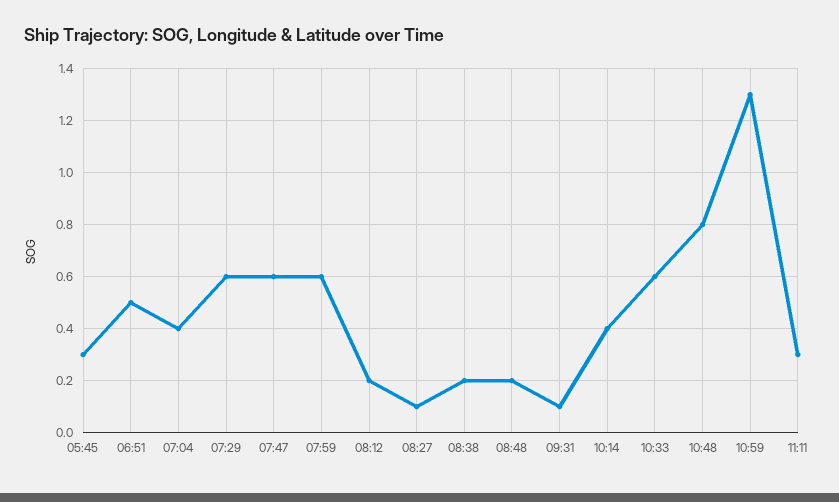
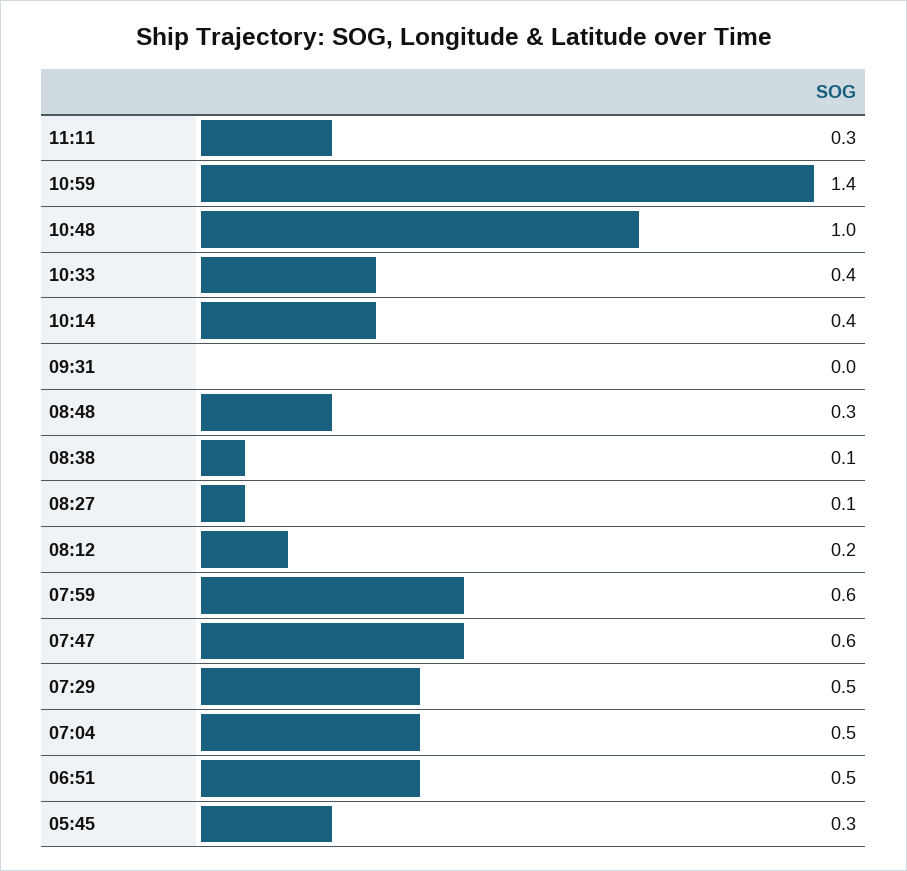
  {
    "05:45": 0.3,
    "06:51": 0.5,
-   "07:04": 0.4,
+   "07:04": 0.5,
-   "07:29": 0.6,
+   "07:29": 0.5,
    "07:47": 0.6,
    "07:59": 0.6,
    "08:12": 0.2,
    "08:27": 0.1,
-   "08:38": 0.2,
+   "08:38": 0.1,
-   "08:48": 0.2,
+   "08:48": 0.3,
-   "09:31": 0.1,
+   "09:31": 0,
    "10:14": 0.4,
-   "10:33": 0.6,
+   "10:33": 0.4,
-   "10:48": 0.8,
+   "10:48": 1,
-   "10:59": 1.3,
+   "10:59": 1.4,
    "11:11": 0.3
  }

